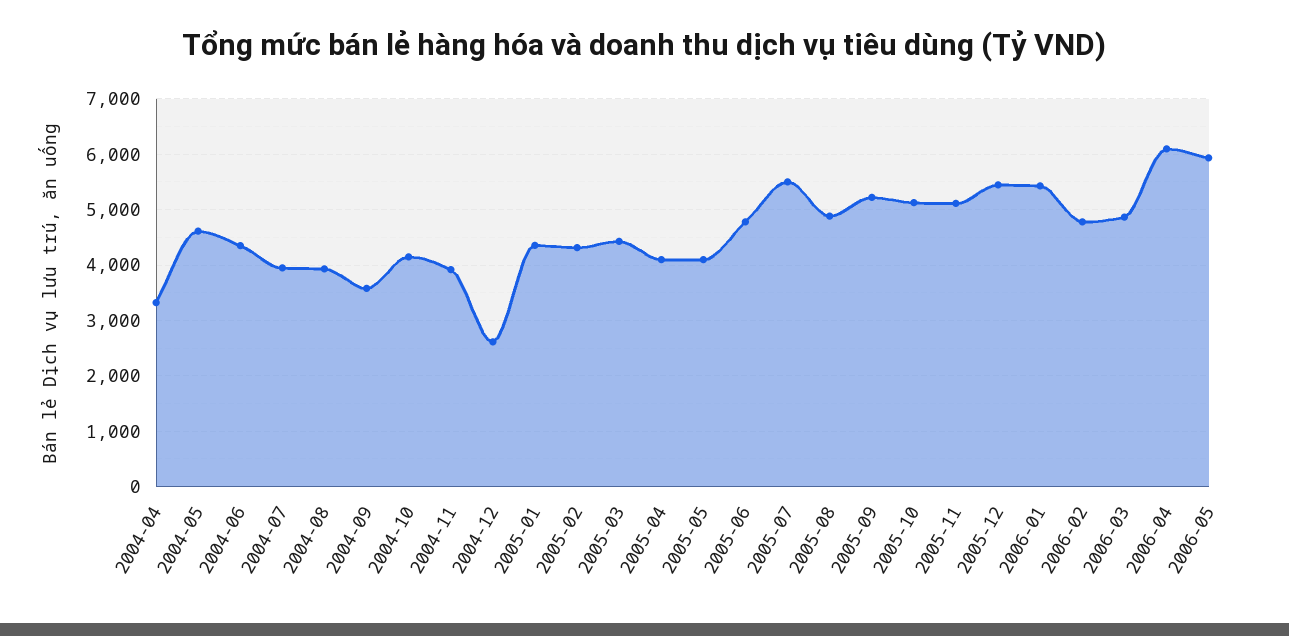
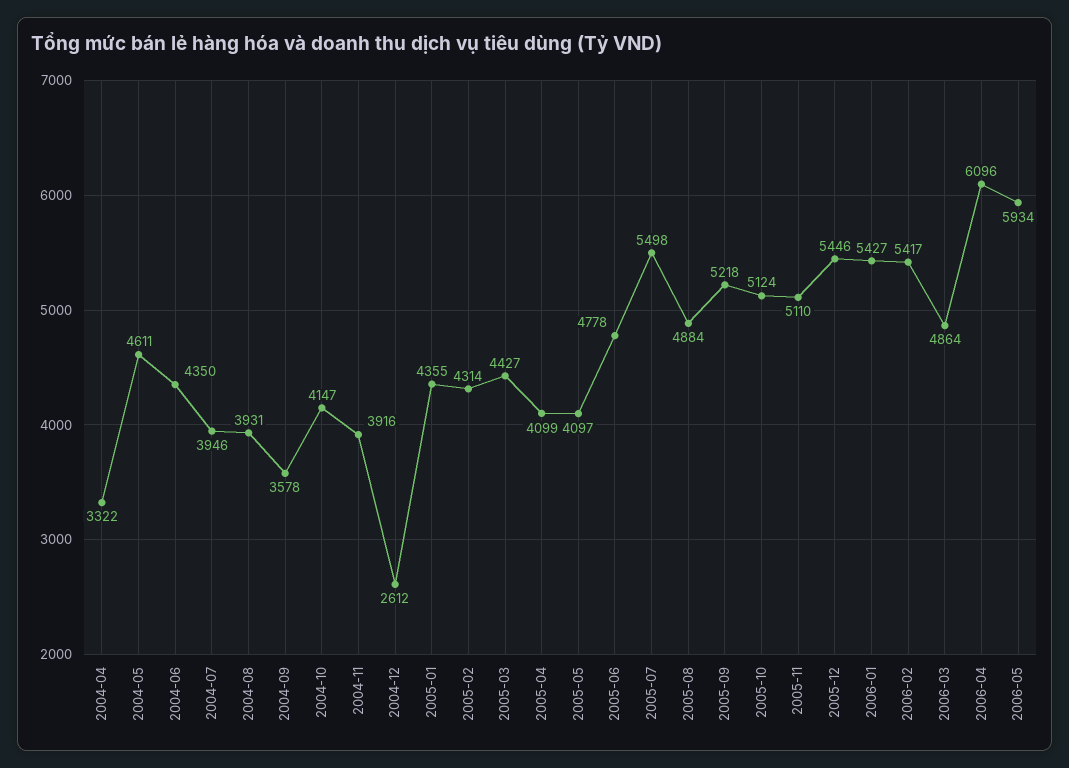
  {
    "2004-04": 3322,
    "2004-05": 4611,
    "2004-06": 4350,
    "2004-07": 3946,
    "2004-08": 3931,
    "2004-09": 3578,
    "2004-10": 4147,
    "2004-11": 3916,
    "2004-12": 2612,
    "2005-01": 4355,
    "2005-02": 4314,
    "2005-03": 4427,
    "2005-04": 4099,
    "2005-05": 4097,
    "2005-06": 4778,
    "2005-07": 5498,
    "2005-08": 4884,
    "2005-09": 5218,
    "2005-10": 5124,
    "2005-11": 5110,
    "2005-12": 5446,
    "2006-01": 5427,
-   "2006-02": 4800,
+   "2006-02": 5417,
    "2006-03": 4864,
    "2006-04": 6096,
    "2006-05": 5934
  }

